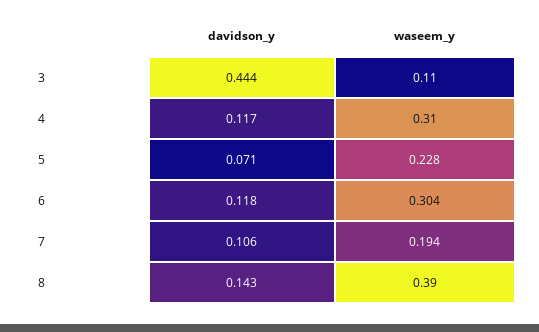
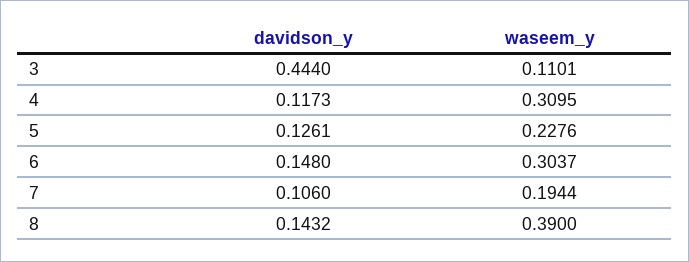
  {
    "davidson_y": {
      "3": 0.444,
      "4": 0.1173,
-     "5": 0.071,
+     "5": 0.1261,
-     "6": 0.118,
+     "6": 0.148,
      "7": 0.106,
      "8": 0.1432
    },
    "waseem_y": {
      "3": 0.1101,
      "4": 0.3095,
      "5": 0.2276,
      "6": 0.3037,
      "7": 0.1944,
      "8": 0.39
    }
  }

